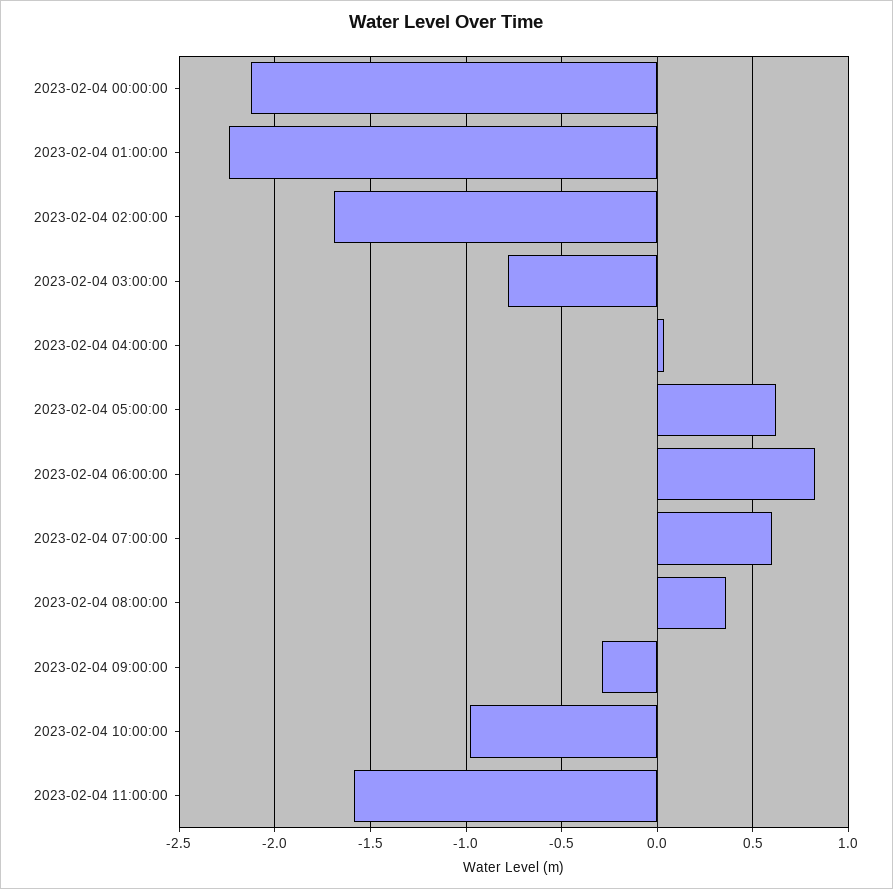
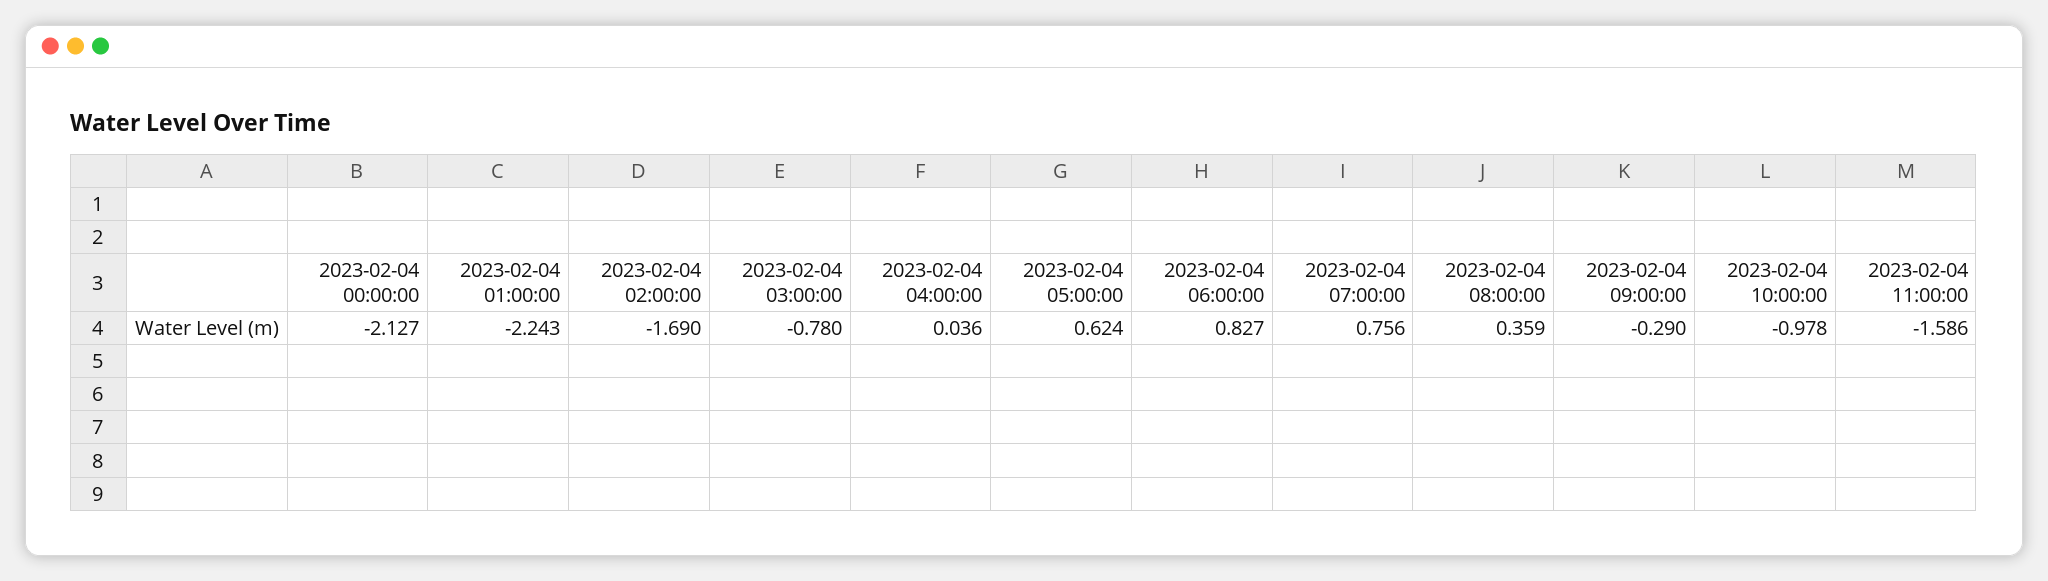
  {
    "2023-02-04 00:00:00": -2.127,
    "2023-02-04 01:00:00": -2.243,
    "2023-02-04 02:00:00": -1.69,
    "2023-02-04 03:00:00": -0.78,
    "2023-02-04 04:00:00": 0.036,
    "2023-02-04 05:00:00": 0.624,
    "2023-02-04 06:00:00": 0.827,
-   "2023-02-04 07:00:00": 0.6,
+   "2023-02-04 07:00:00": 0.756,
    "2023-02-04 08:00:00": 0.359,
    "2023-02-04 09:00:00": -0.29,
    "2023-02-04 10:00:00": -0.978,
    "2023-02-04 11:00:00": -1.586
  }

